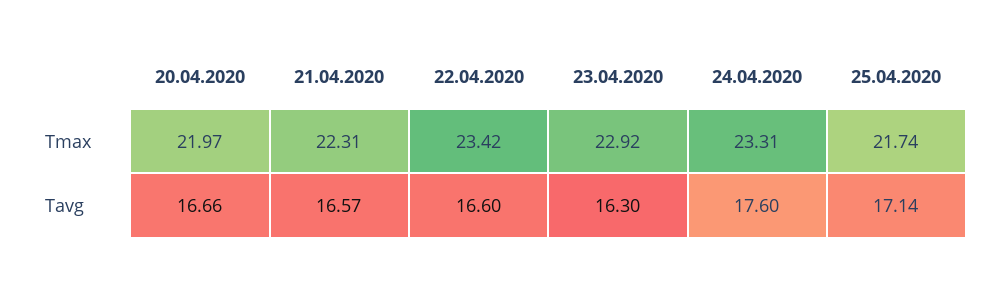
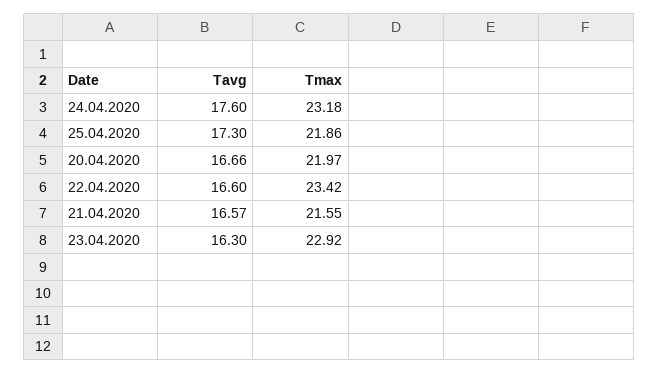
  {
    "20.04.2020": {
      "Tmax": 21.97,
      "Tavg": 16.66
    },
    "21.04.2020": {
-     "Tmax": 22.31,
+     "Tmax": 21.55,
      "Tavg": 16.57
    },
    "22.04.2020": {
      "Tmax": 23.42,
      "Tavg": 16.6
    },
    "23.04.2020": {
      "Tmax": 22.92,
      "Tavg": 16.3
    },
    "24.04.2020": {
-     "Tmax": 23.31,
+     "Tmax": 23.18,
      "Tavg": 17.6
    },
    "25.04.2020": {
-     "Tmax": 21.74,
+     "Tmax": 21.86,
-     "Tavg": 17.14
+     "Tavg": 17.3
    }
  }

